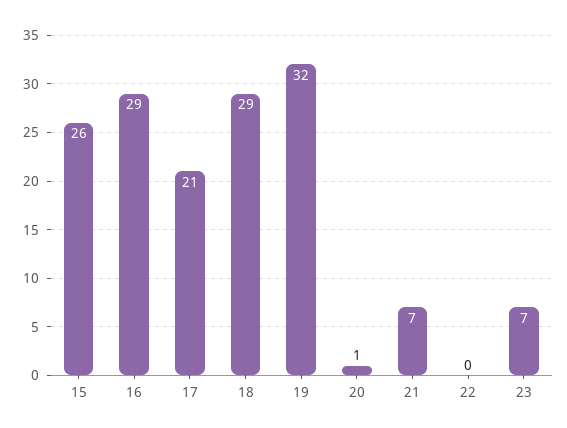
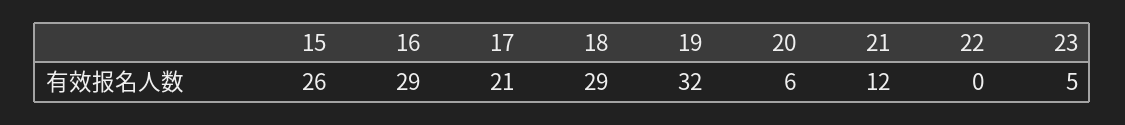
  {
    "15": 26,
    "16": 29,
    "17": 21,
    "18": 29,
    "19": 32,
-   "20": 1,
+   "20": 6,
-   "21": 7,
+   "21": 12,
    "22": 0,
-   "23": 7
+   "23": 5
  }

